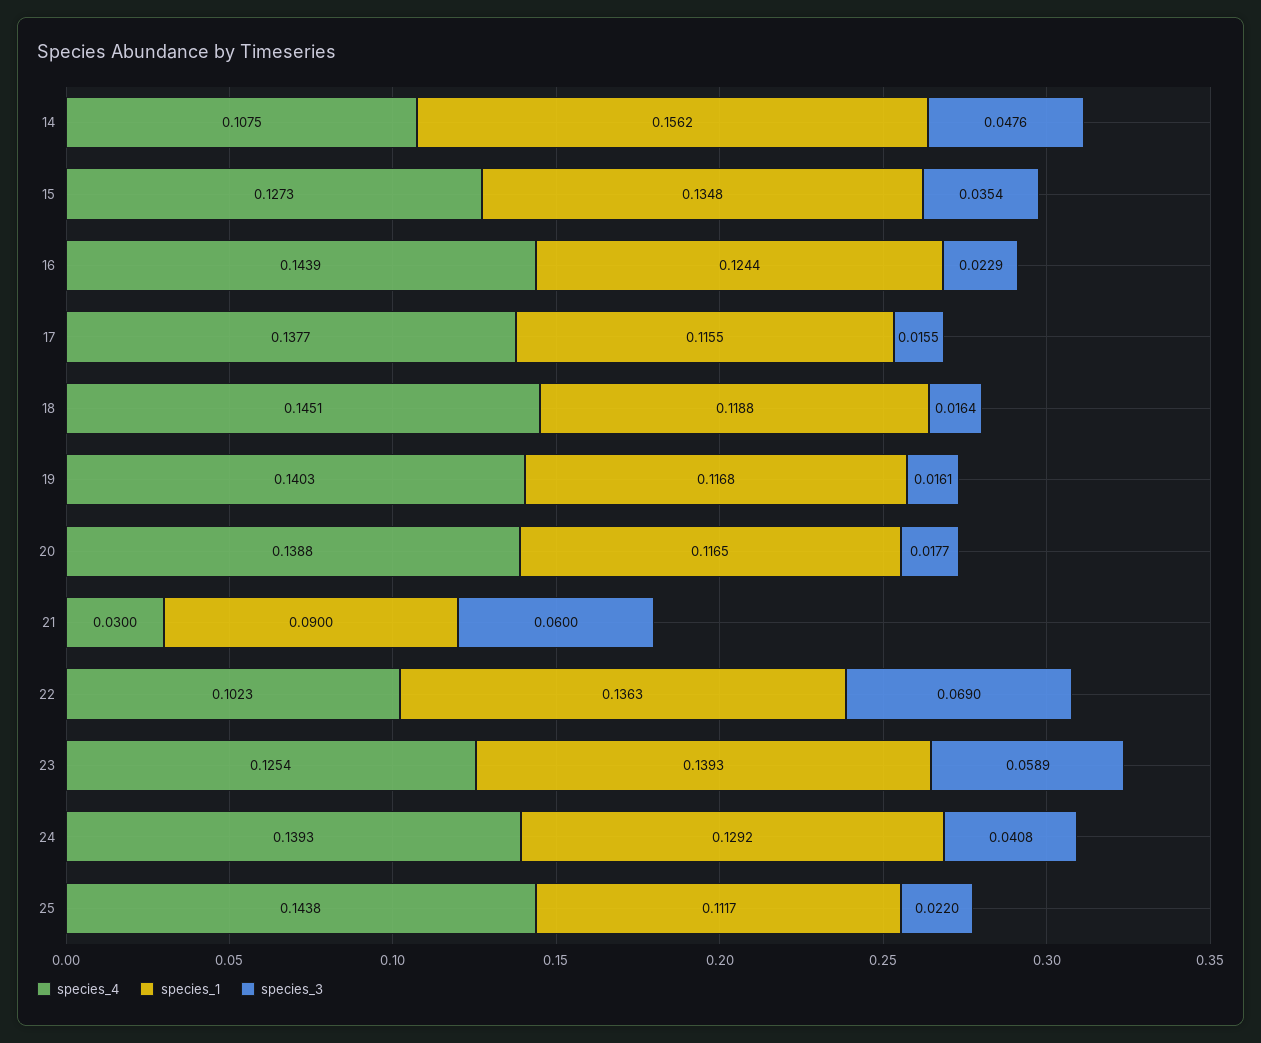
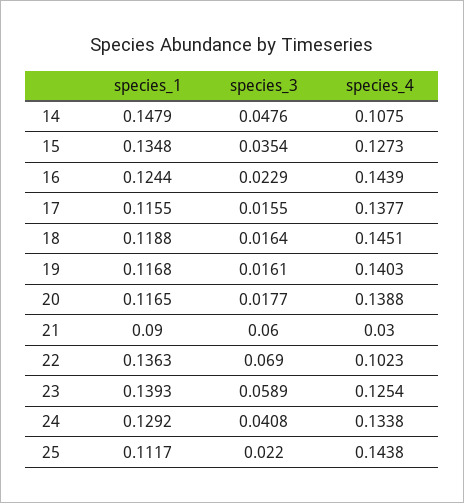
  {
    "species_4": {
      "14": 0.1075,
      "15": 0.1273,
      "16": 0.1439,
      "17": 0.1377,
      "18": 0.1451,
      "19": 0.1403,
      "20": 0.1388,
      "21": 0.03,
      "22": 0.1023,
      "23": 0.1254,
-     "24": 0.1393,
+     "24": 0.1338,
      "25": 0.1438
    },
    "species_1": {
-     "14": 0.1562,
+     "14": 0.1479,
      "15": 0.1348,
      "16": 0.1244,
      "17": 0.1155,
      "18": 0.1188,
      "19": 0.1168,
      "20": 0.1165,
      "21": 0.09,
      "22": 0.1363,
      "23": 0.1393,
      "24": 0.1292,
      "25": 0.1117
    },
    "species_3": {
      "14": 0.0476,
      "15": 0.0354,
      "16": 0.0229,
      "17": 0.0155,
      "18": 0.0164,
      "19": 0.0161,
      "20": 0.0177,
      "21": 0.06,
      "22": 0.069,
      "23": 0.0589,
      "24": 0.0408,
      "25": 0.022
    }
  }

